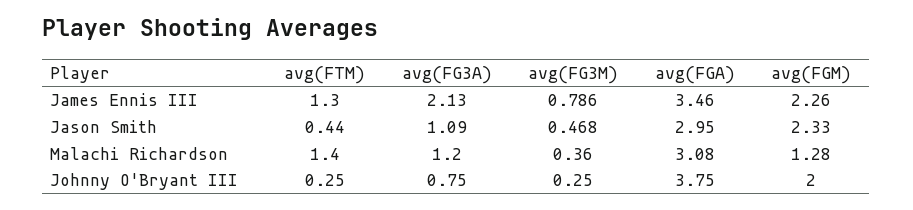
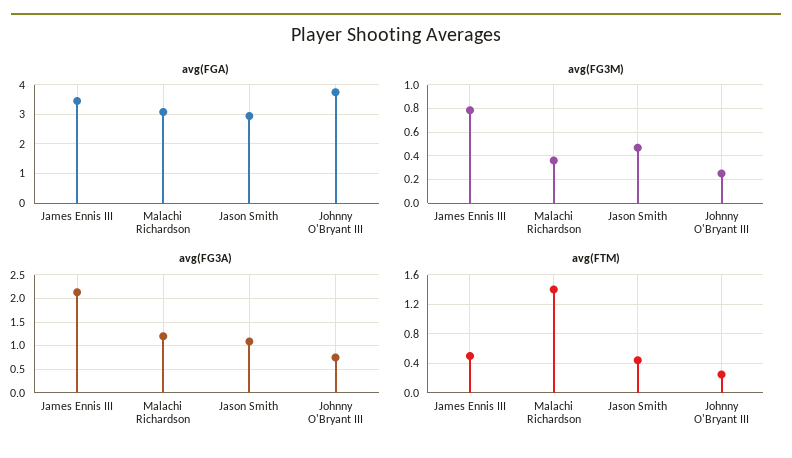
  {
    "avg(FTM)": {
-     "James Ennis III": 1.3,
+     "James Ennis III": 0.5,
      "Jason Smith": 0.44,
      "Malachi Richardson": 1.4,
      "Johnny O'Bryant III": 0.25
    },
    "avg(FG3A)": {
      "James Ennis III": 2.13,
      "Jason Smith": 1.09,
      "Malachi Richardson": 1.2,
      "Johnny O'Bryant III": 0.75
    },
    "avg(FG3M)": {
      "James Ennis III": 0.786,
      "Jason Smith": 0.468,
      "Malachi Richardson": 0.36,
      "Johnny O'Bryant III": 0.25
    },
    "avg(FGA)": {
      "James Ennis III": 3.46,
      "Jason Smith": 2.95,
      "Malachi Richardson": 3.08,
      "Johnny O'Bryant III": 3.75
-   },
+   }
-   "avg(FGM)": {
-     "James Ennis III": 2.26,
-     "Jason Smith": 2.33,
-     "Malachi Richardson": 1.28,
-     "Johnny O'Bryant III": 2
-   }
  }

